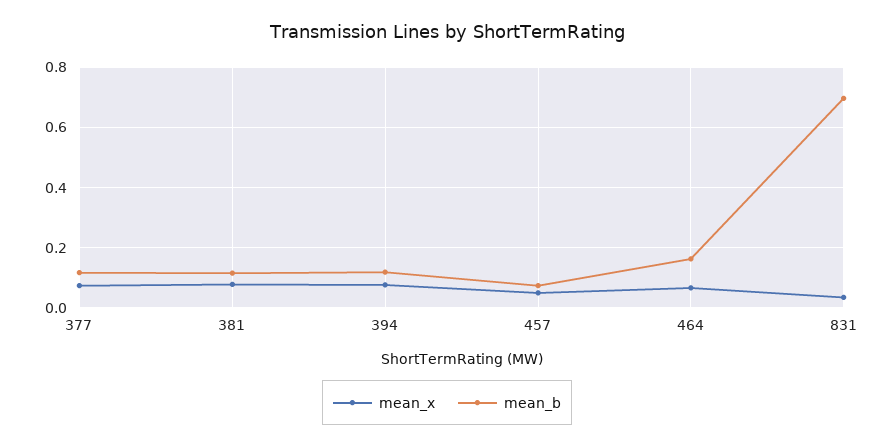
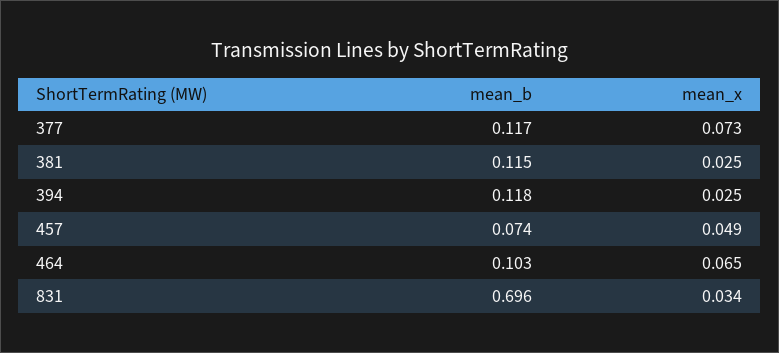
  {
    "mean_x": {
      "377": 0.073,
-     "381": 0.08,
+     "381": 0.025,
-     "394": 0.08,
+     "394": 0.025,
      "457": 0.049,
      "464": 0.065,
      "831": 0.034
    },
    "mean_b": {
      "377": 0.117,
      "381": 0.115,
      "394": 0.118,
      "457": 0.074,
-     "464": 0.16,
+     "464": 0.103,
      "831": 0.696
    }
  }

